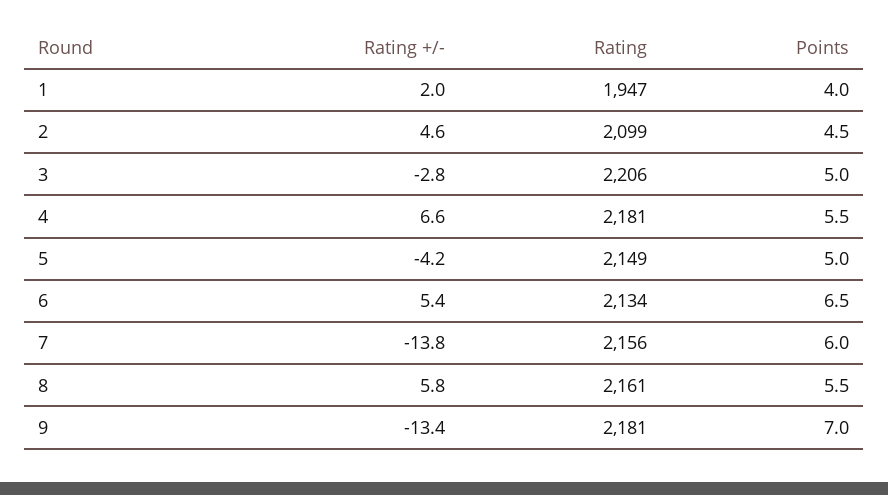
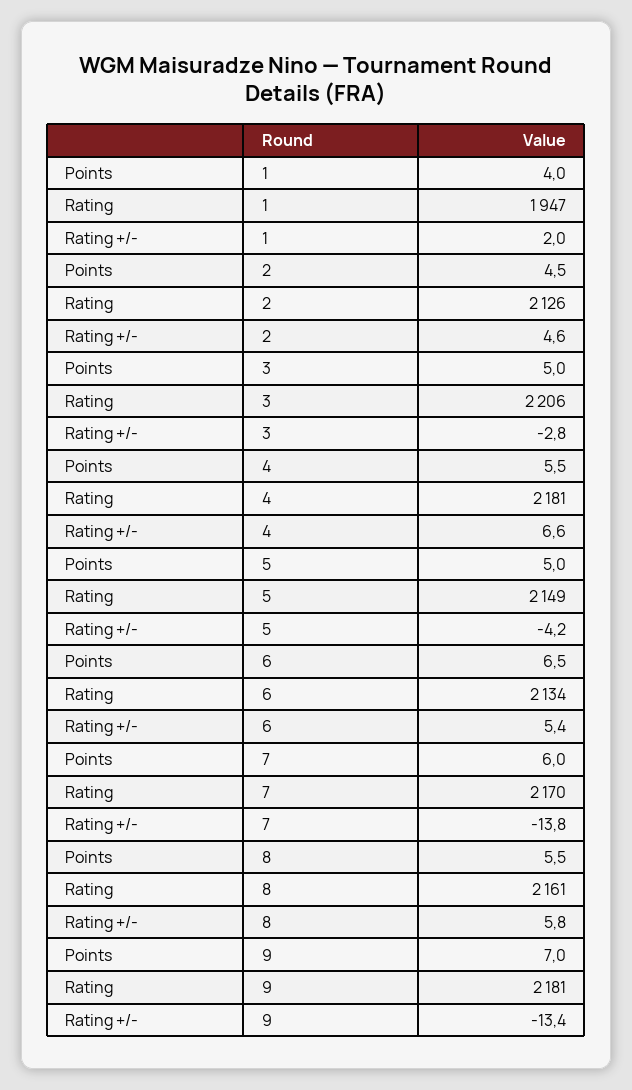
  {
    "Rating +/-": {
      "1": 2,
      "2": 4.6,
      "3": -2.8,
      "4": 6.6,
      "5": -4.2,
      "6": 5.4,
      "7": -13.8,
      "8": 5.8,
      "9": -13.4
    },
    "Rating": {
      "1": 1947,
-     "2": 2099,
+     "2": 2126,
      "3": 2206,
      "4": 2181,
      "5": 2149,
      "6": 2134,
-     "7": 2156,
+     "7": 2170,
      "8": 2161,
      "9": 2181
    },
    "Points": {
      "1": 4,
      "2": 4.5,
      "3": 5,
      "4": 5.5,
      "5": 5,
      "6": 6.5,
      "7": 6,
      "8": 5.5,
      "9": 7
    }
  }

